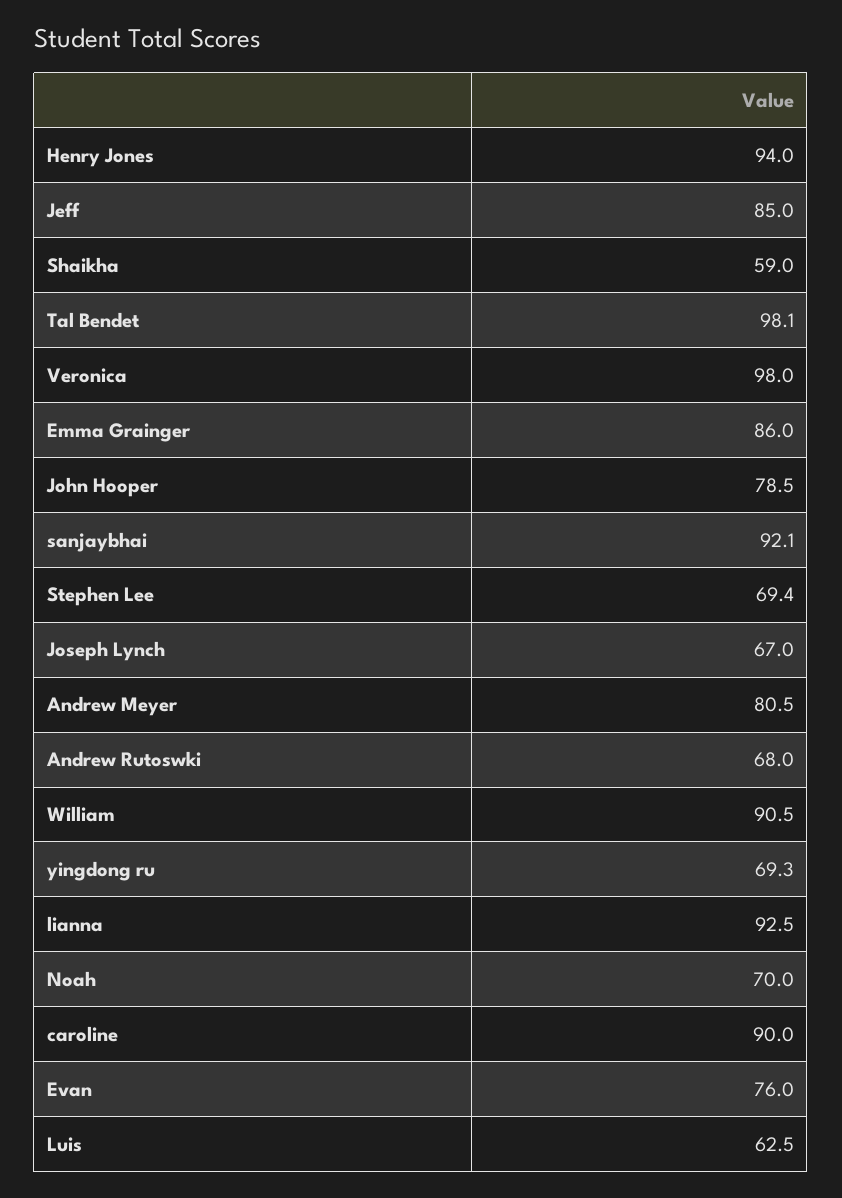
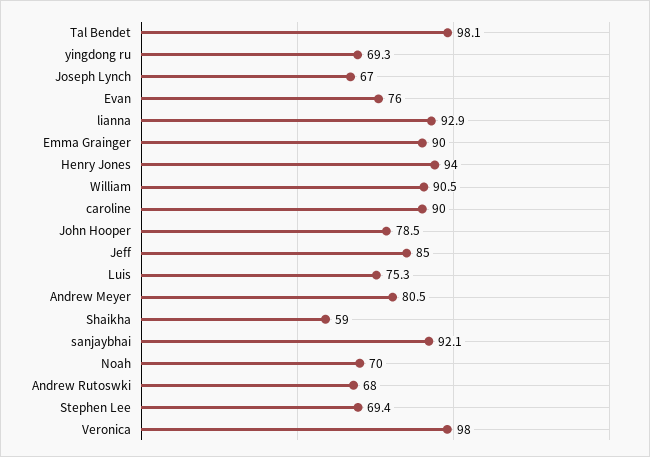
  {
    "Henry Jones": 94,
    "Jeff": 85,
    "Shaikha": 59,
    "Tal Bendet": 98.1,
    "Veronica": 98,
-   "Emma Grainger": 86,
+   "Emma Grainger": 90,
    "John Hooper": 78.5,
    "sanjaybhai": 92.1,
    "Stephen Lee": 69.4,
    "Joseph Lynch": 67,
    "Andrew Meyer": 80.5,
    "Andrew Rutoswki": 68,
    "William": 90.5,
    "yingdong ru": 69.3,
-   "lianna": 92.5,
+   "lianna": 92.9,
    "Noah": 70,
    "caroline": 90,
    "Evan": 76,
-   "Luis": 62.5
+   "Luis": 75.3
  }

